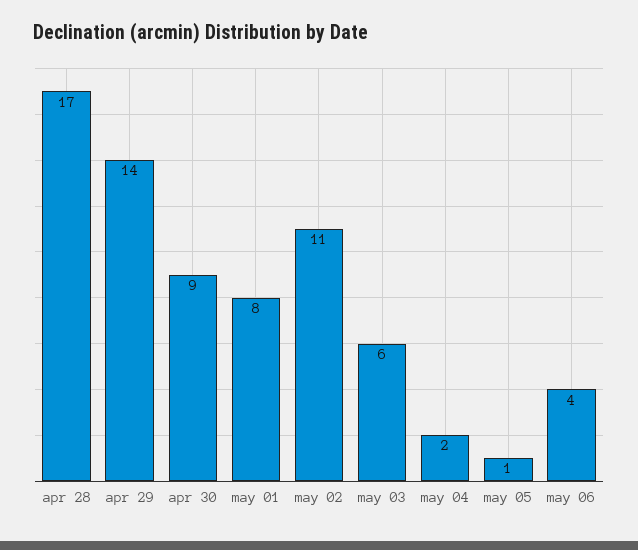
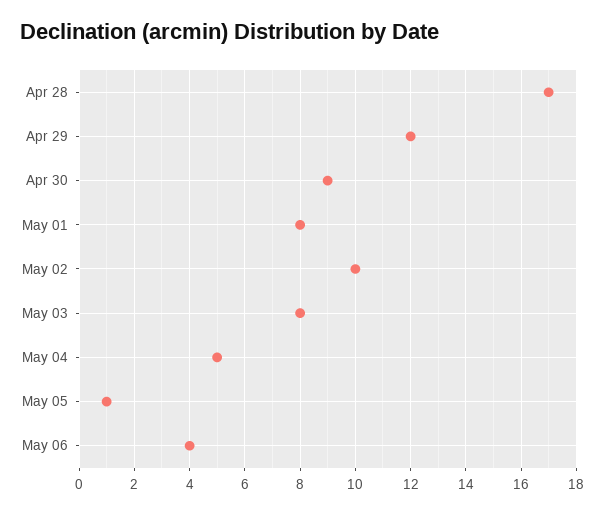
  {
    "apr 28": 17,
-   "apr 29": 14,
+   "apr 29": 12,
    "apr 30": 9,
    "may 01": 8,
-   "may 02": 11,
+   "may 02": 10,
-   "may 03": 6,
+   "may 03": 8,
-   "may 04": 2,
+   "may 04": 5,
    "may 05": 1,
    "may 06": 4
  }

